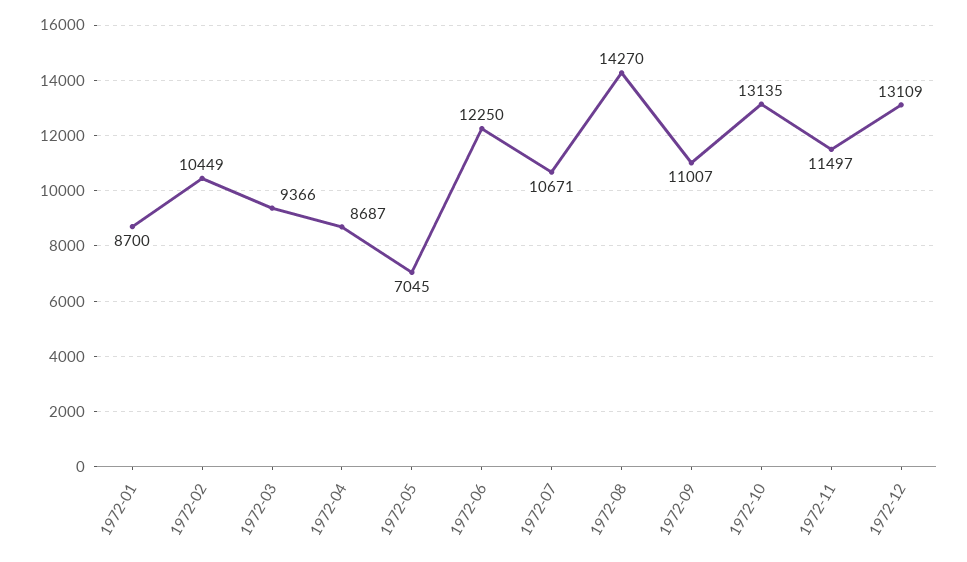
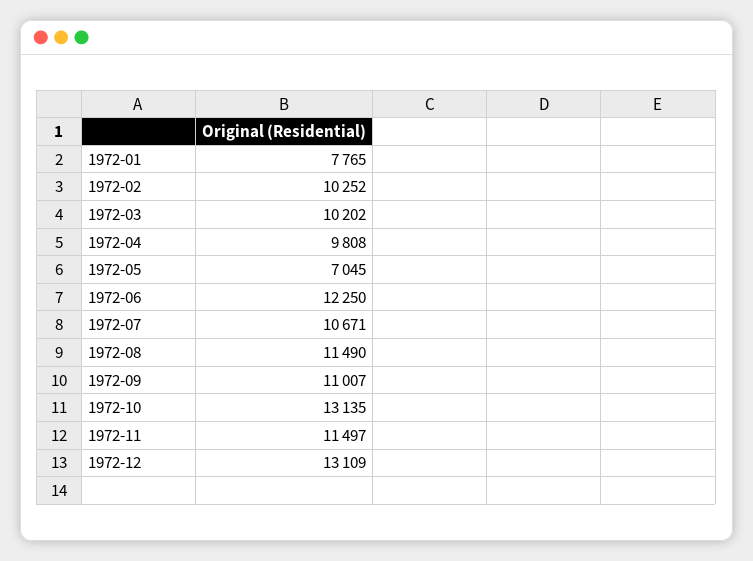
  {
-   "1972-01": 8700,
+   "1972-01": 7765,
-   "1972-02": 10449,
+   "1972-02": 10252,
-   "1972-03": 9366,
+   "1972-03": 10202,
-   "1972-04": 8687,
+   "1972-04": 9808,
    "1972-05": 7045,
    "1972-06": 12250,
    "1972-07": 10671,
-   "1972-08": 14270,
+   "1972-08": 11490,
    "1972-09": 11007,
    "1972-10": 13135,
    "1972-11": 11497,
    "1972-12": 13109
  }

